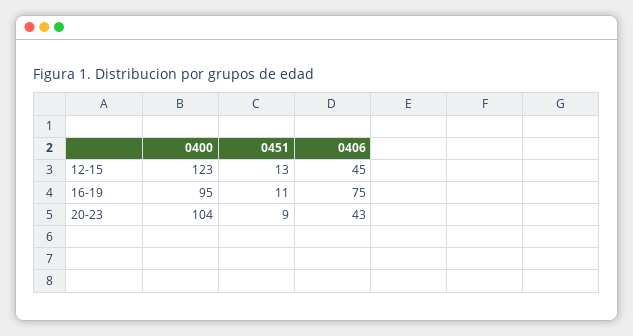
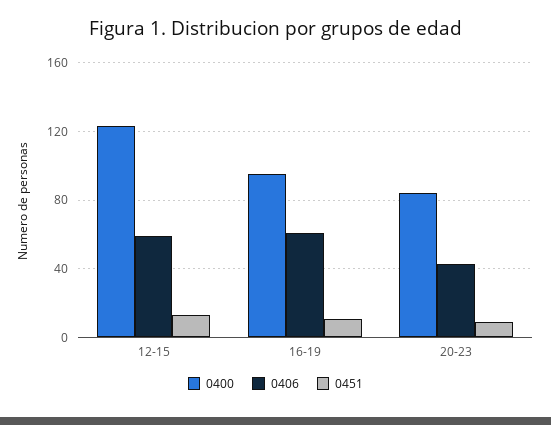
  {
    "0400": {
      "12-15": 123,
      "16-19": 95,
-     "20-23": 104
+     "20-23": 85
    },
    "0451": {
      "12-15": 13,
      "16-19": 11,
      "20-23": 9
    },
    "0406": {
-     "12-15": 45,
+     "12-15": 60,
-     "16-19": 75,
+     "16-19": 60,
      "20-23": 43
    }
  }

